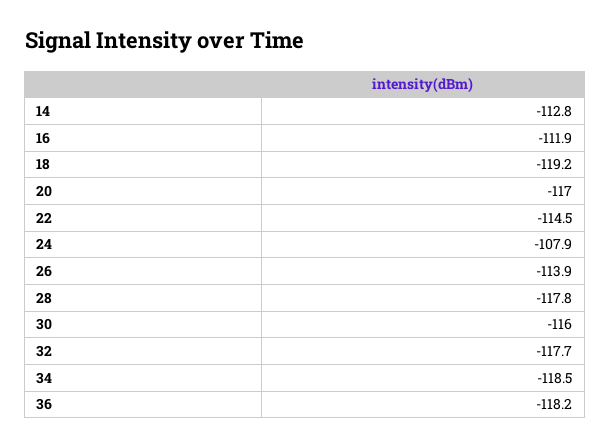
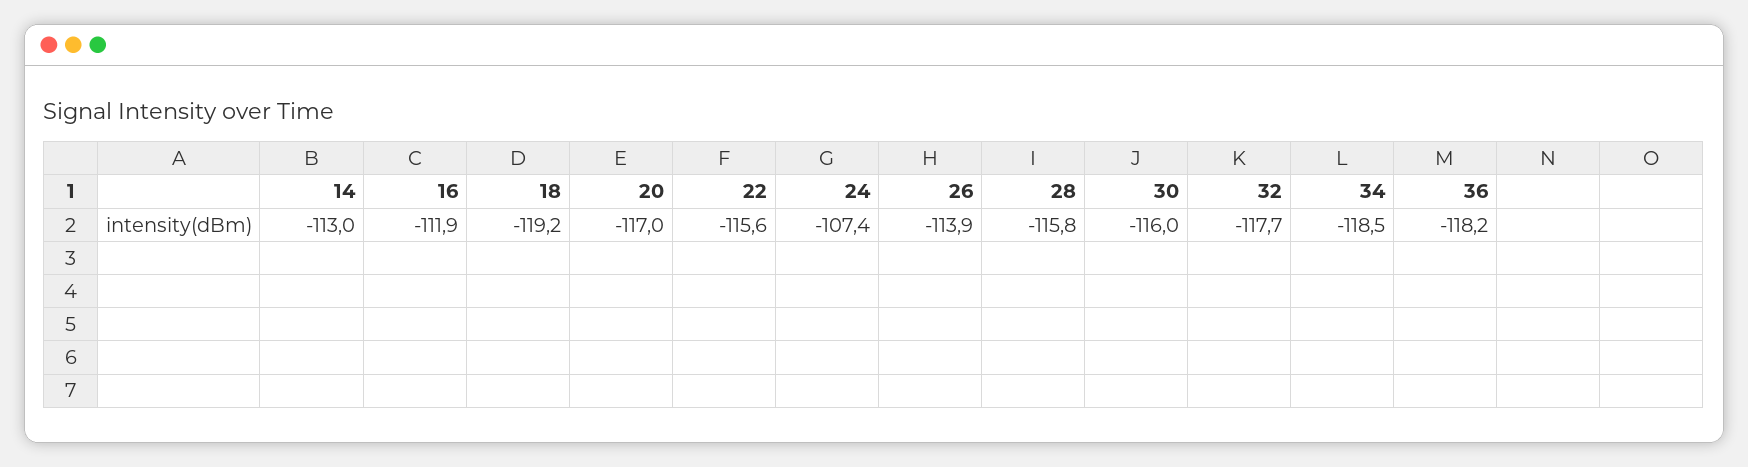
  {
-   "14": -112.8,
+   "14": -113,
    "16": -111.9,
    "18": -119.2,
    "20": -117,
-   "22": -114.5,
+   "22": -115.6,
-   "24": -107.9,
+   "24": -107.4,
    "26": -113.9,
-   "28": -117.8,
+   "28": -115.8,
    "30": -116,
    "32": -117.7,
    "34": -118.5,
    "36": -118.2
  }

